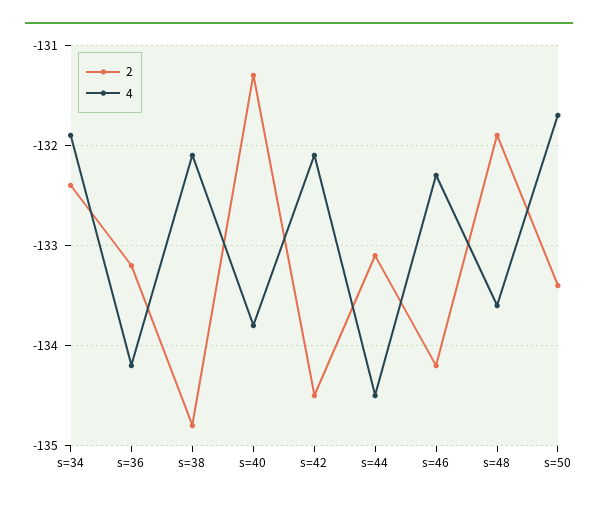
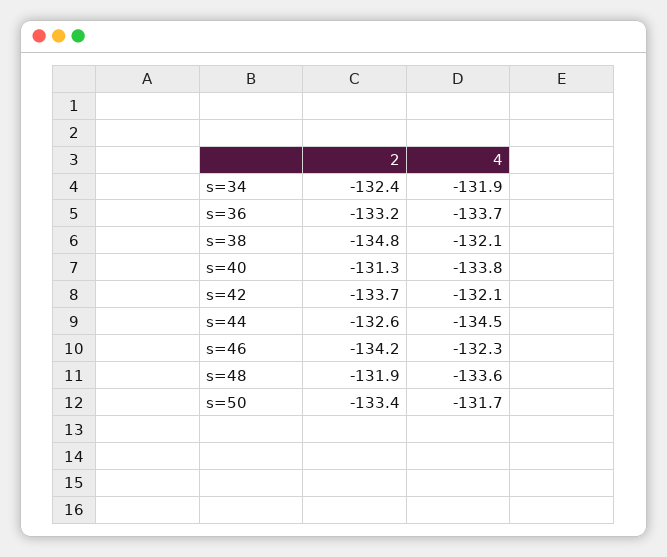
  {
    "2": {
      "s=34": -132.4,
      "s=36": -133.2,
      "s=38": -134.8,
      "s=40": -131.3,
-     "s=42": -134.5,
+     "s=42": -133.7,
-     "s=44": -133.1,
+     "s=44": -132.6,
      "s=46": -134.2,
      "s=48": -131.9,
      "s=50": -133.4
    },
    "4": {
      "s=34": -131.9,
-     "s=36": -134.2,
+     "s=36": -133.7,
      "s=38": -132.1,
      "s=40": -133.8,
      "s=42": -132.1,
      "s=44": -134.5,
      "s=46": -132.3,
      "s=48": -133.6,
      "s=50": -131.7
    }
  }

